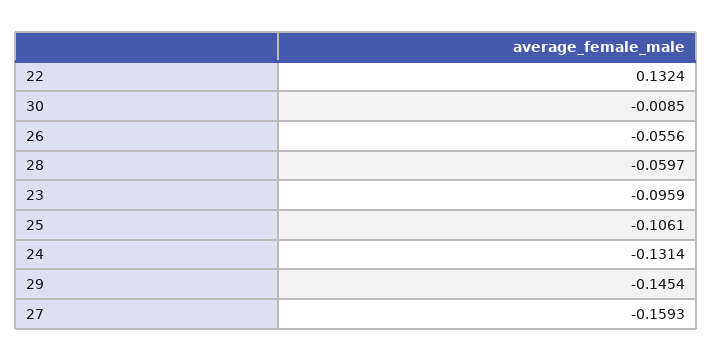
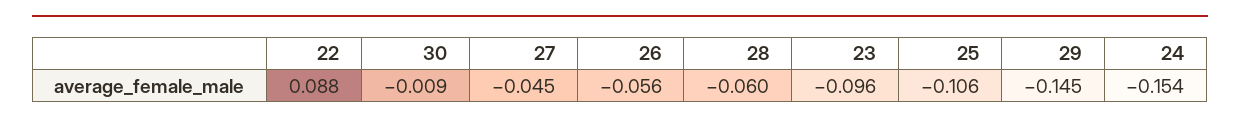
  {
-   "22": 0.1324,
+   "22": 0.088,
    "30": -0.0085,
    "26": -0.0556,
    "28": -0.0597,
    "23": -0.0959,
    "25": -0.1061,
-   "24": -0.1314,
+   "24": -0.154,
    "29": -0.1454,
-   "27": -0.1593
+   "27": -0.045
  }

